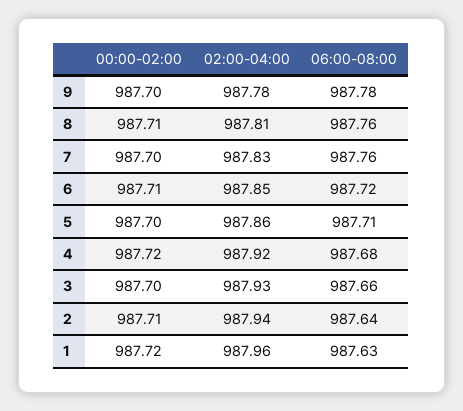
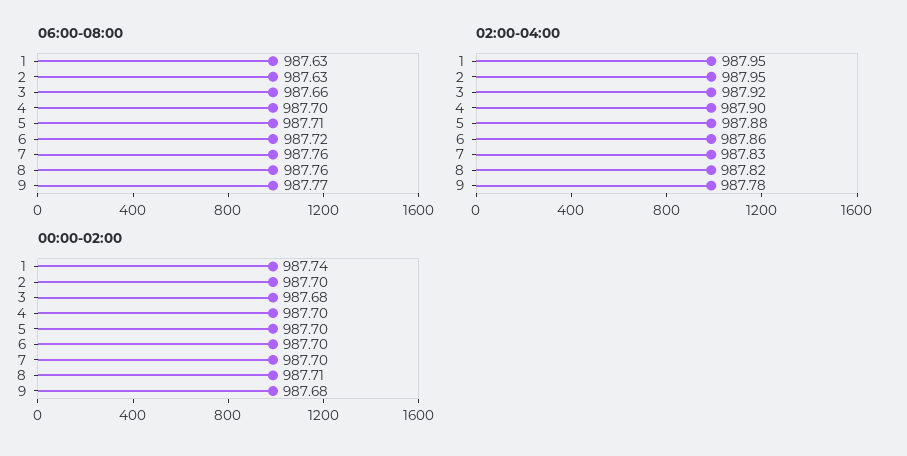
  {
    "00:00-02:00": {
-     "9": 987.7,
+     "9": 987.68,
      "8": 987.71,
      "7": 987.7,
-     "6": 987.71,
+     "6": 987.7,
      "5": 987.7,
-     "4": 987.72,
+     "4": 987.7,
-     "3": 987.7,
+     "3": 987.68,
-     "2": 987.71,
+     "2": 987.7,
-     "1": 987.72
+     "1": 987.74
    },
    "02:00-04:00": {
      "9": 987.78,
-     "8": 987.81,
+     "8": 987.82,
      "7": 987.83,
-     "6": 987.85,
+     "6": 987.86,
-     "5": 987.86,
+     "5": 987.88,
-     "4": 987.92,
+     "4": 987.9,
-     "3": 987.93,
+     "3": 987.92,
-     "2": 987.94,
+     "2": 987.95,
-     "1": 987.96
+     "1": 987.95
    },
    "06:00-08:00": {
-     "9": 987.78,
+     "9": 987.77,
      "8": 987.76,
      "7": 987.76,
      "6": 987.72,
      "5": 987.71,
-     "4": 987.68,
+     "4": 987.7,
      "3": 987.66,
-     "2": 987.64,
+     "2": 987.63,
      "1": 987.63
    }
  }

